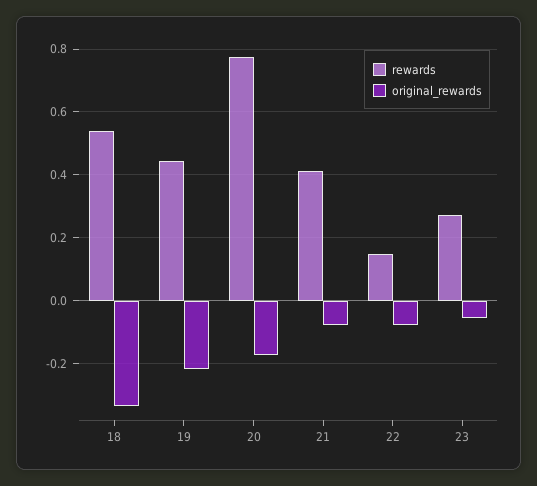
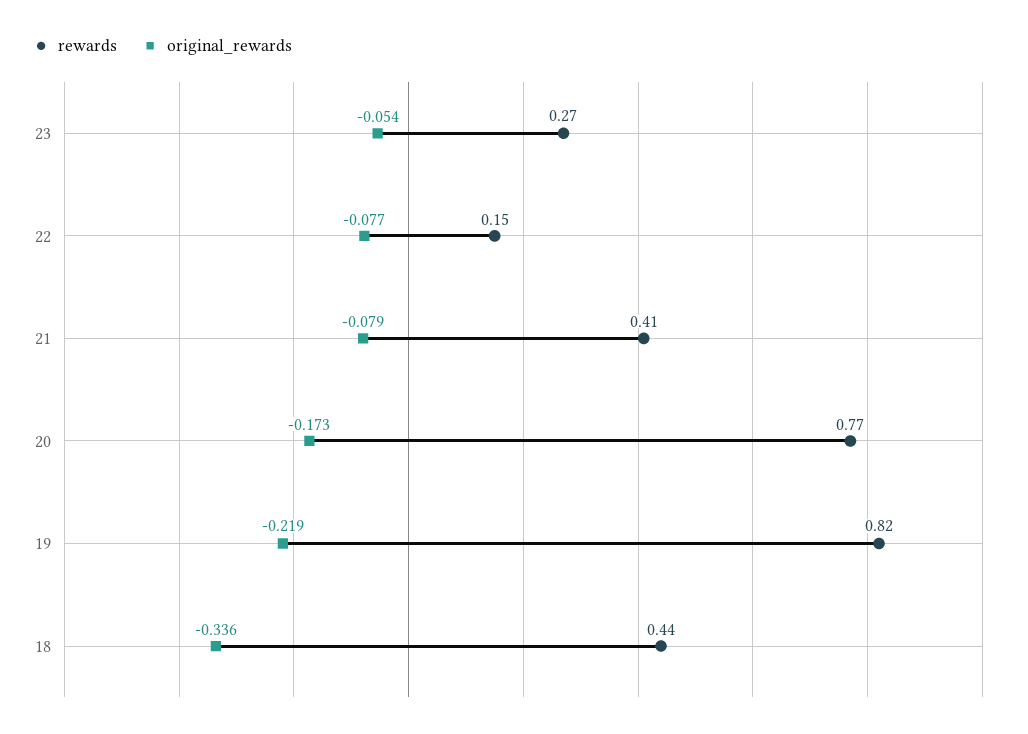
  {
    "rewards": {
-     "18": 0.54,
+     "18": 0.44,
-     "19": 0.44,
+     "19": 0.82,
      "20": 0.77,
      "21": 0.41,
      "22": 0.15,
      "23": 0.27
    },
    "original_rewards": {
      "18": -0.336,
      "19": -0.219,
      "20": -0.173,
      "21": -0.079,
      "22": -0.077,
      "23": -0.054
    }
  }

